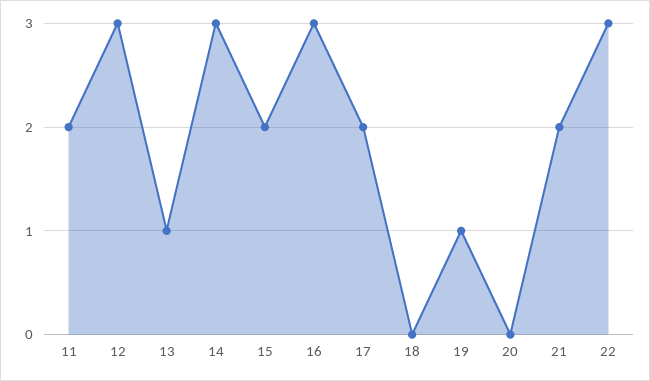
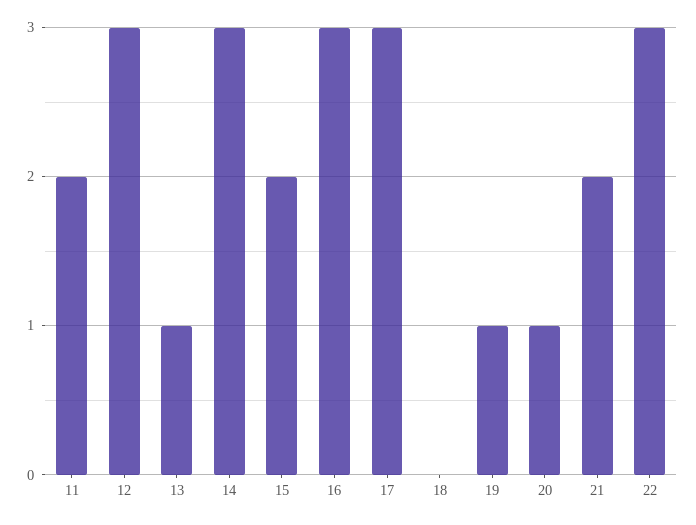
  {
    "11": 2,
    "12": 3,
    "13": 1,
    "14": 3,
    "15": 2,
    "16": 3,
-   "17": 2,
+   "17": 3,
    "18": 0,
    "19": 1,
-   "20": 0,
+   "20": 1,
    "21": 2,
    "22": 3
  }

